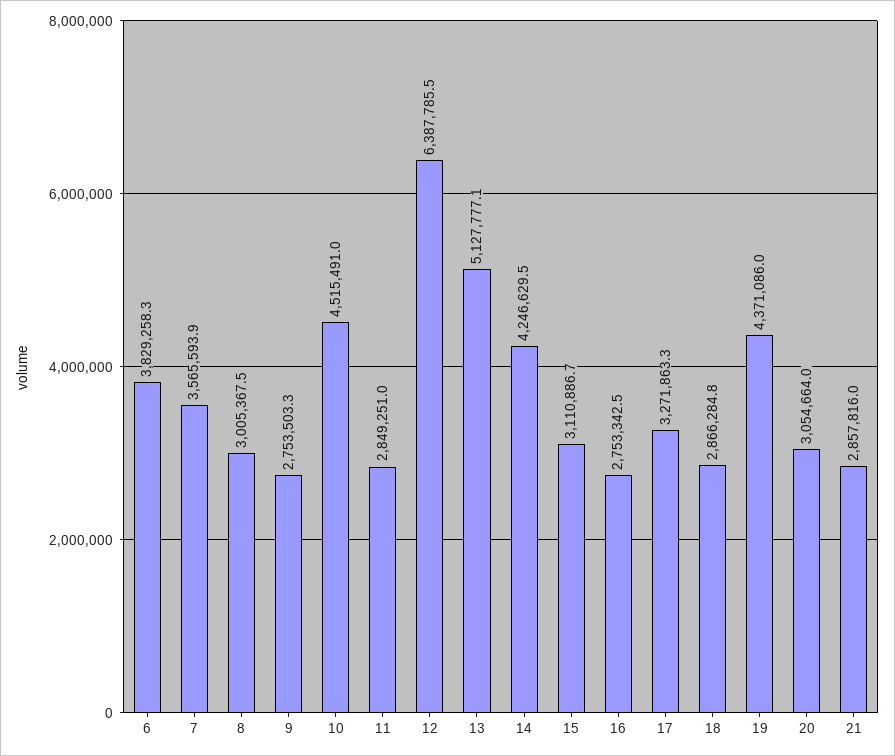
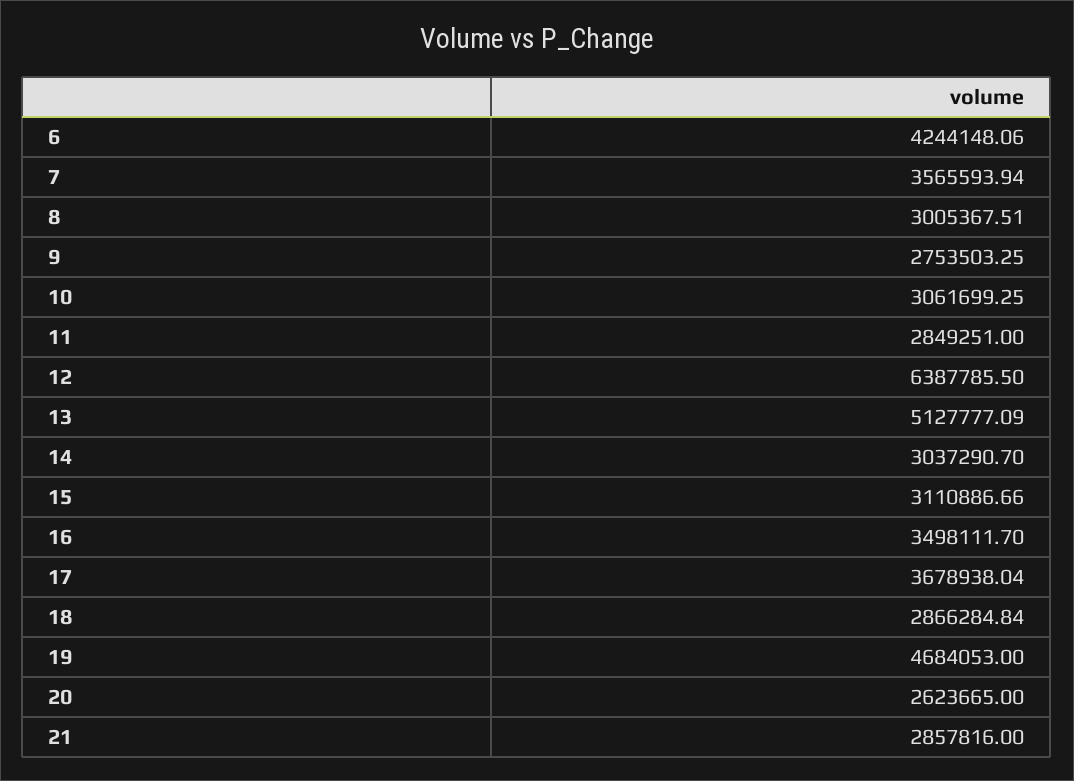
  {
-   "6": 3829258.3,
+   "6": 4244148.06,
    "7": 3565593.94,
    "8": 3005367.51,
    "9": 2753503.25,
-   "10": 4515491,
+   "10": 3061699.25,
    "11": 2849251,
    "12": 6387785.5,
    "13": 5127777.09,
-   "14": 4246629.5,
+   "14": 3037290.7,
    "15": 3110886.66,
-   "16": 2753342.5,
+   "16": 3498111.7,
-   "17": 3271863.3,
+   "17": 3678938.04,
    "18": 2866284.84,
-   "19": 4371086,
+   "19": 4684053,
-   "20": 3054664,
+   "20": 2623665,
    "21": 2857816
  }

